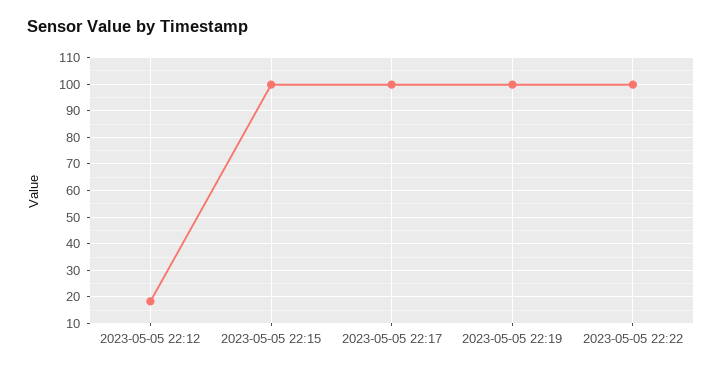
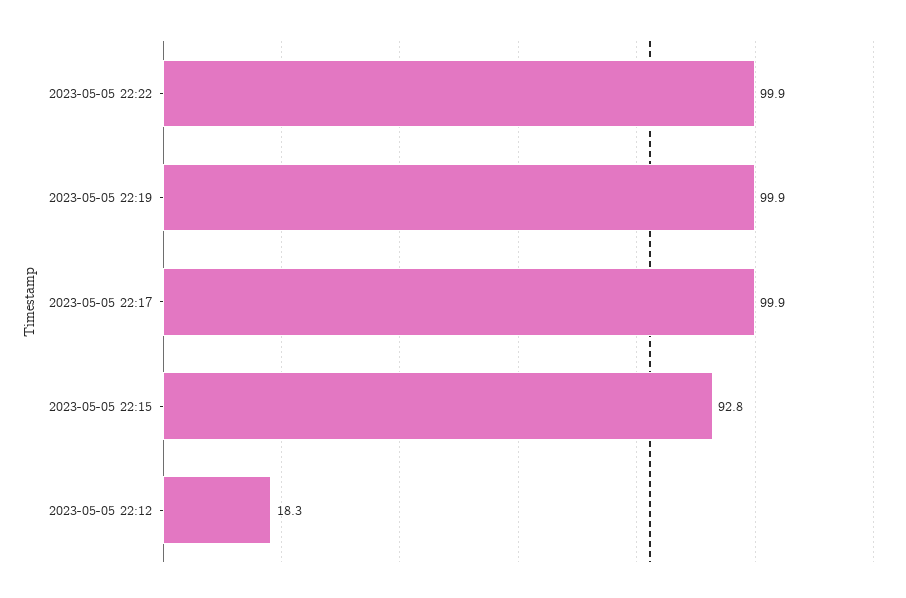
  {
    "2023-05-05 22:12": 18.3,
-   "2023-05-05 22:15": 100,
+   "2023-05-05 22:15": 92.8,
    "2023-05-05 22:17": 99.9,
    "2023-05-05 22:19": 99.9,
    "2023-05-05 22:22": 99.9
  }

